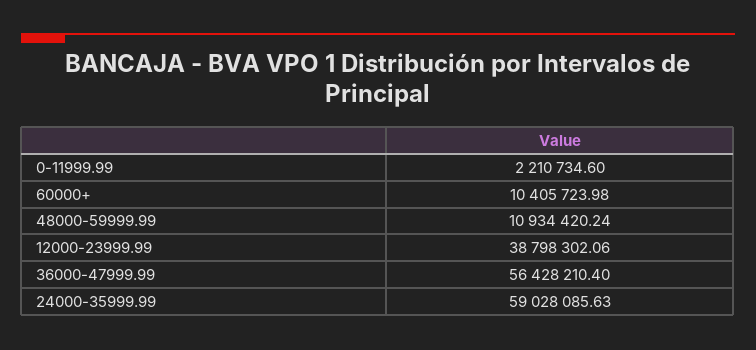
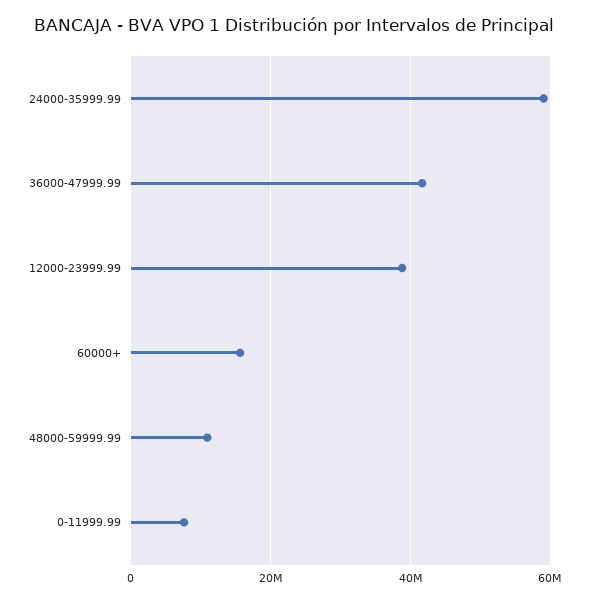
  {
-   "0-11999.99": 2210734.6,
+   "0-11999.99": 8000000,
-   "60000+": 10405723.98,
+   "60000+": 16000000,
    "48000-59999.99": 10934420.24,
    "12000-23999.99": 38798302.06,
-   "36000-47999.99": 56428210.4,
+   "36000-47999.99": 42000000,
    "24000-35999.99": 59028085.63
  }

